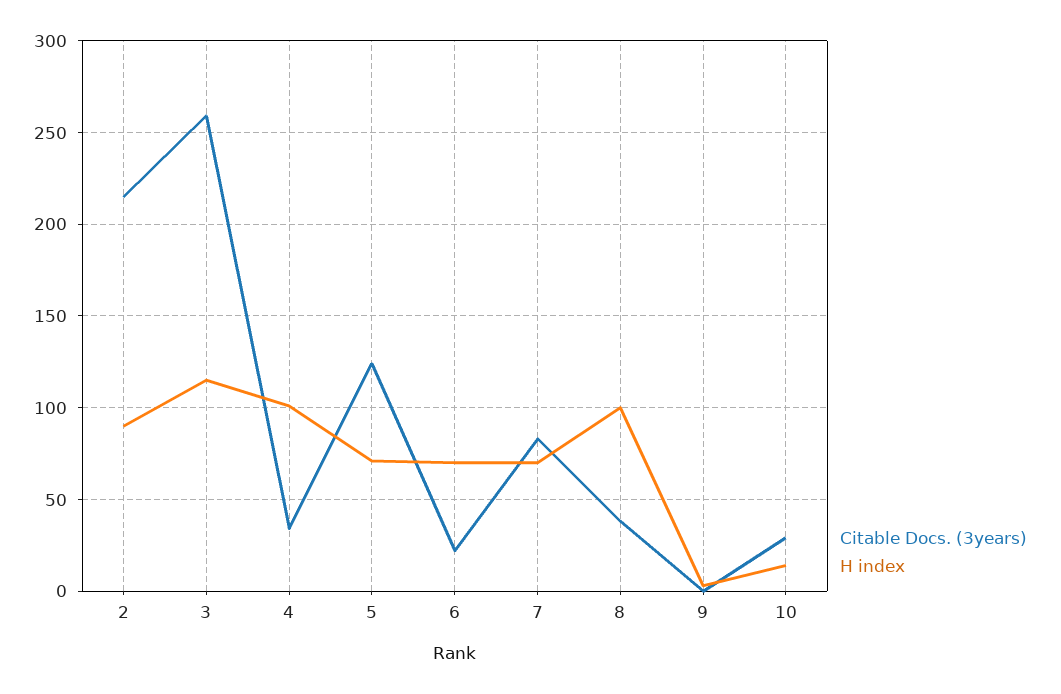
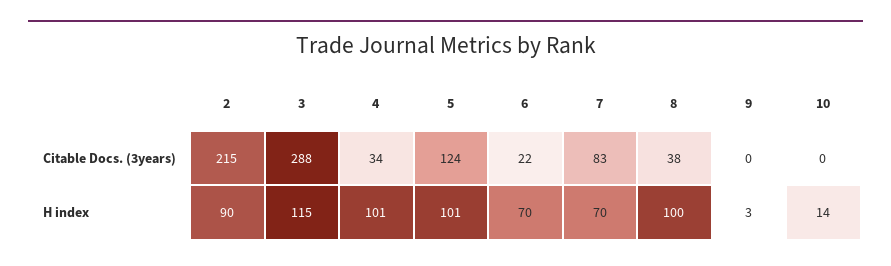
  {
    "Citable Docs. (3years)": {
      "2": 215,
-     "3": 260,
+     "3": 288,
      "4": 34,
      "5": 124,
      "6": 22,
      "7": 83,
      "8": 38,
      "9": 0,
-     "10": 30
+     "10": 0
    },
    "H index": {
      "2": 90,
      "3": 115,
      "4": 101,
-     "5": 70,
+     "5": 101,
      "6": 70,
      "7": 70,
      "8": 100,
      "9": 3,
      "10": 14
    }
  }

